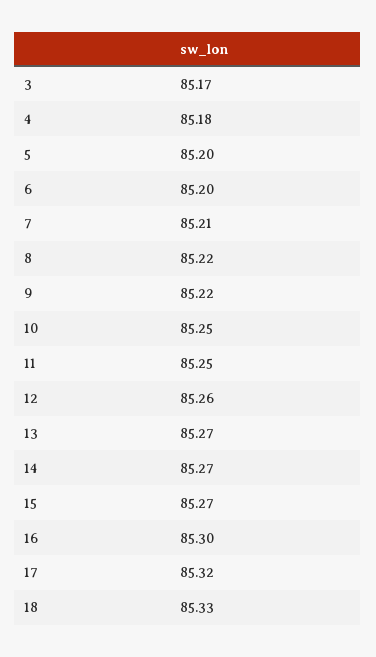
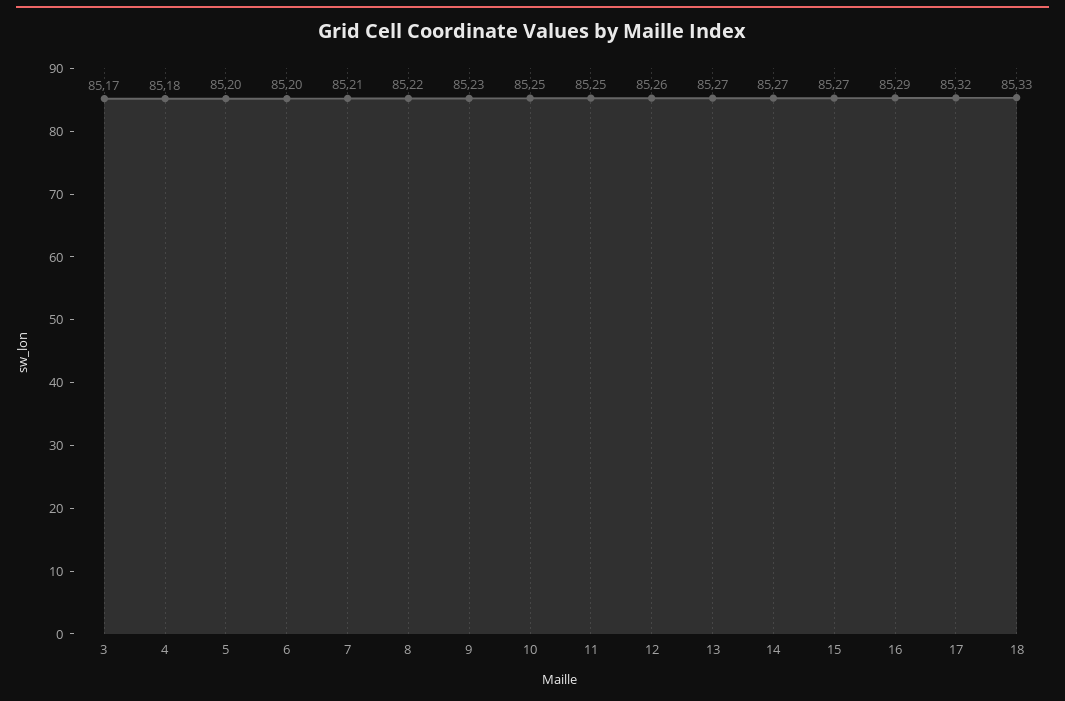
  {
    "3": 85.17,
    "4": 85.18,
    "5": 85.2,
    "6": 85.2,
    "7": 85.21,
    "8": 85.22,
-   "9": 85.22,
+   "9": 85.23,
    "10": 85.25,
    "11": 85.25,
    "12": 85.26,
    "13": 85.27,
    "14": 85.27,
    "15": 85.27,
-   "16": 85.3,
+   "16": 85.29,
    "17": 85.32,
    "18": 85.33
  }

